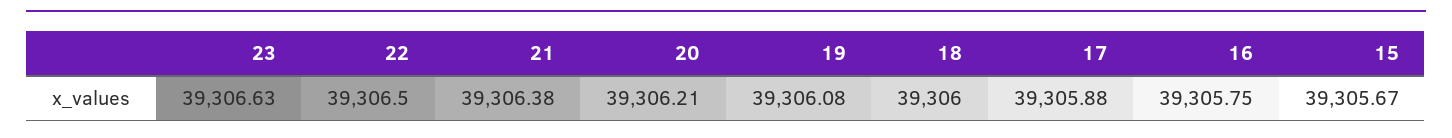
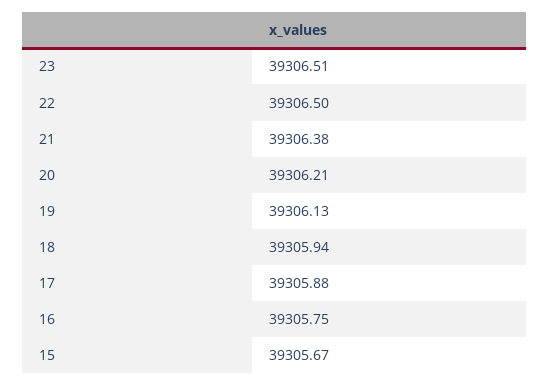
  {
-   "23": 39306.63,
+   "23": 39306.51,
    "22": 39306.5,
    "21": 39306.38,
    "20": 39306.21,
-   "19": 39306.08,
+   "19": 39306.13,
-   "18": 39306,
+   "18": 39305.94,
    "17": 39305.88,
    "16": 39305.75,
    "15": 39305.67
  }

